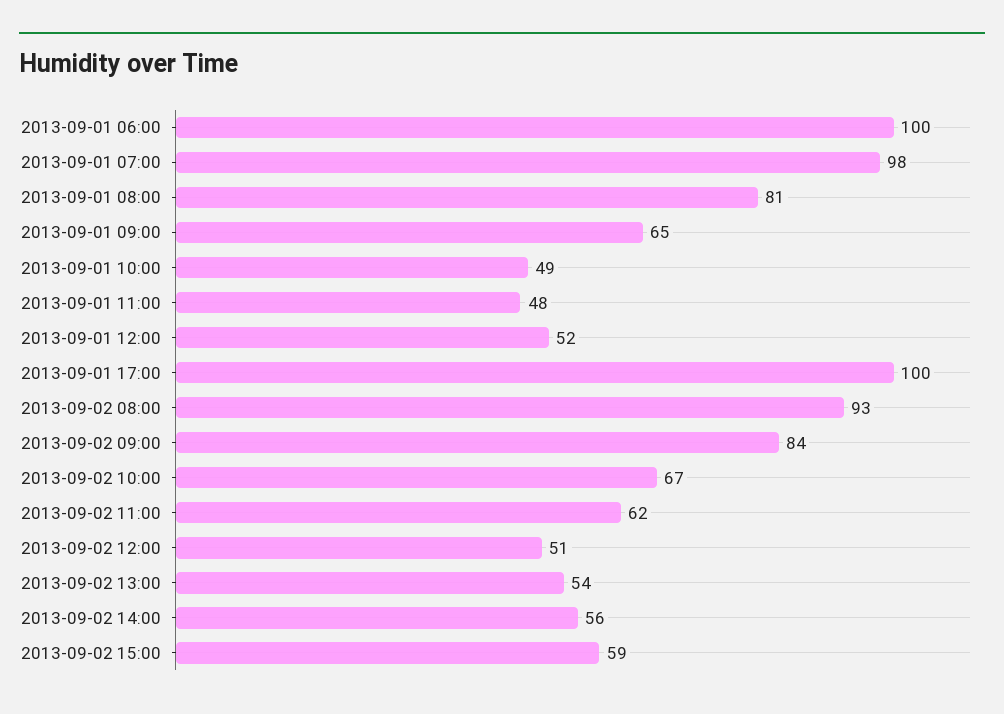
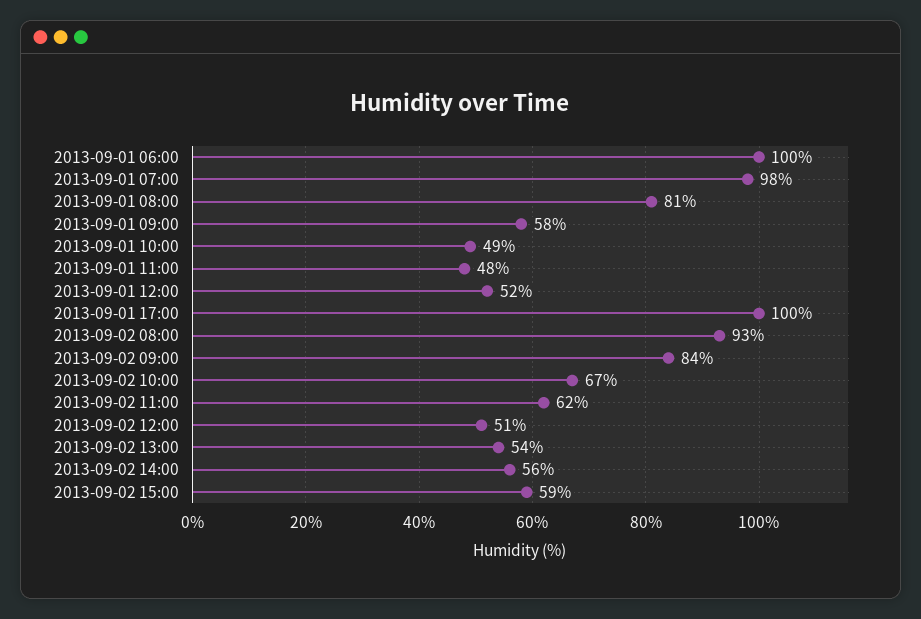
  {
    "2013-09-01 06:00": 100,
    "2013-09-01 07:00": 98,
    "2013-09-01 08:00": 81,
-   "2013-09-01 09:00": 65,
+   "2013-09-01 09:00": 58,
    "2013-09-01 10:00": 49,
    "2013-09-01 11:00": 48,
    "2013-09-01 12:00": 52,
    "2013-09-01 17:00": 100,
    "2013-09-02 08:00": 93,
    "2013-09-02 09:00": 84,
    "2013-09-02 10:00": 67,
    "2013-09-02 11:00": 62,
    "2013-09-02 12:00": 51,
    "2013-09-02 13:00": 54,
    "2013-09-02 14:00": 56,
    "2013-09-02 15:00": 59
  }

